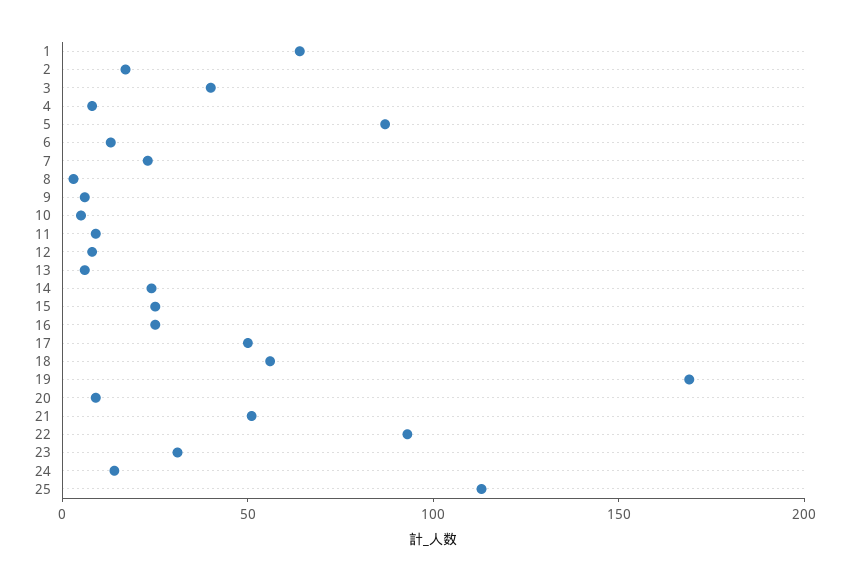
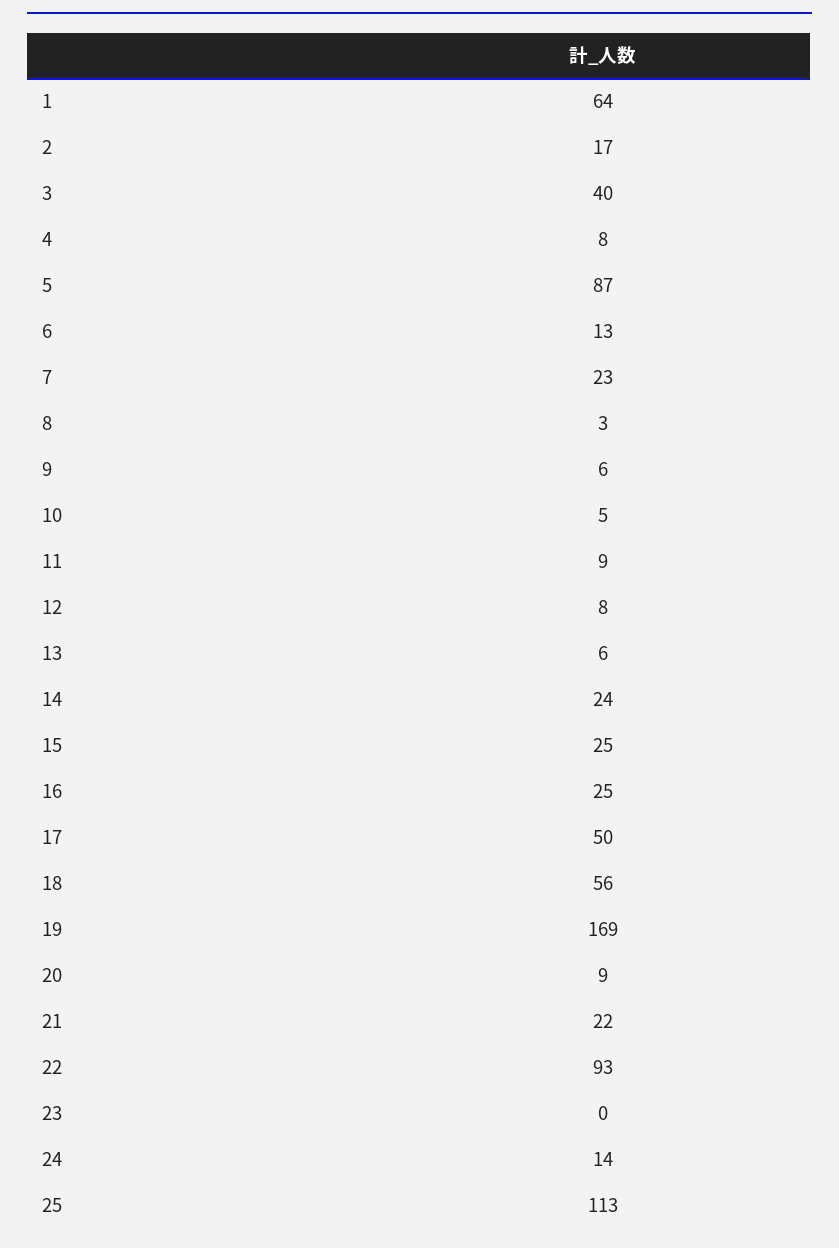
  {
    "1": 64,
    "2": 17,
    "3": 40,
    "4": 8,
    "5": 87,
    "6": 13,
    "7": 23,
    "8": 3,
    "9": 6,
    "10": 5,
    "11": 9,
    "12": 8,
    "13": 6,
    "14": 24,
    "15": 25,
    "16": 25,
    "17": 50,
    "18": 56,
    "19": 169,
    "20": 9,
-   "21": 50,
+   "21": 22,
    "22": 93,
-   "23": 30,
+   "23": 0,
    "24": 14,
    "25": 113
  }

